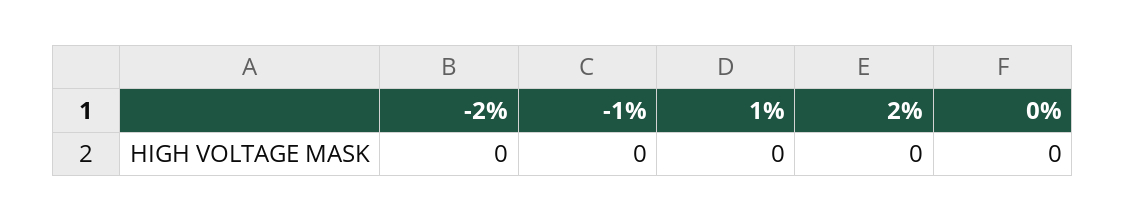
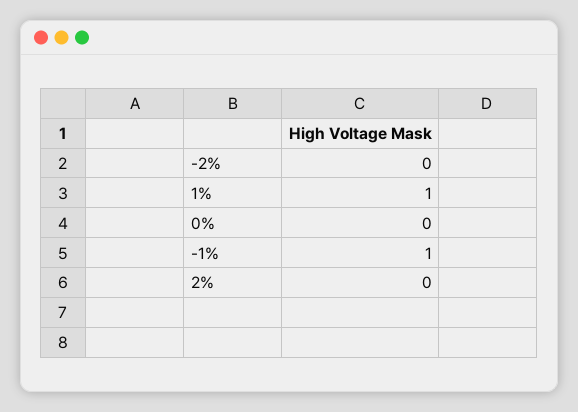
  {
    "-2%": 0,
-   "-1%": 0,
+   "-1%": 1,
-   "1%": 0,
+   "1%": 1,
    "2%": 0,
    "0%": 0
  }

